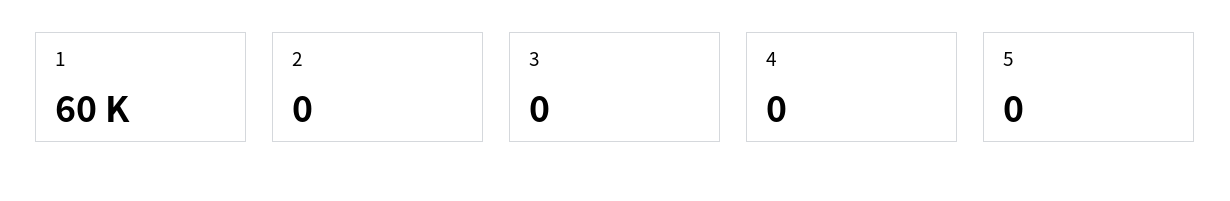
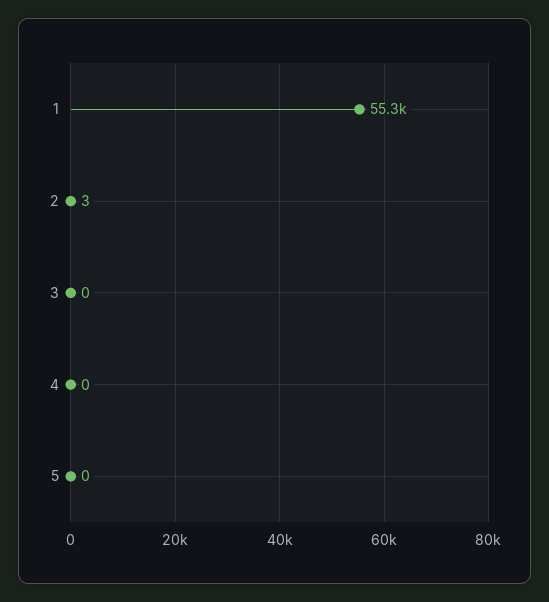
  {
-   "1": 60000,
+   "1": 55300,
-   "2": 0,
+   "2": 3,
    "3": 0,
    "4": 0,
    "5": 0
  }

